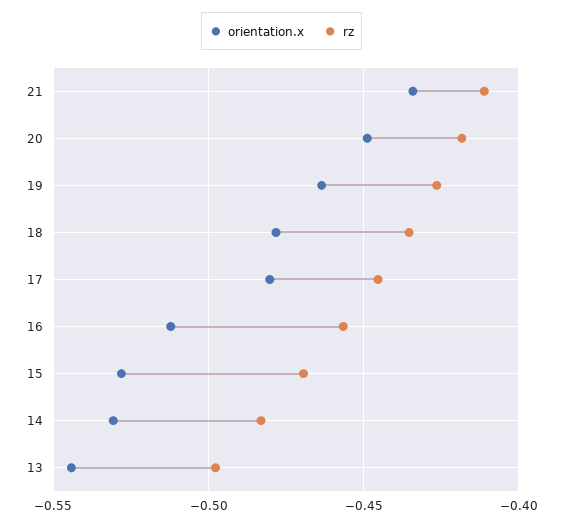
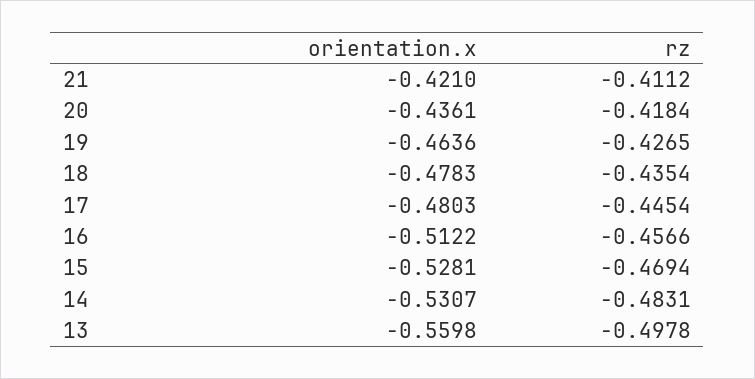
  {
    "orientation.x": {
-     "21": -0.435,
+     "21": -0.421,
-     "20": -0.45,
+     "20": -0.4361,
      "19": -0.4636,
      "18": -0.4783,
      "17": -0.4803,
      "16": -0.5122,
      "15": -0.5281,
      "14": -0.5307,
-     "13": -0.545
+     "13": -0.5598
    },
    "rz": {
      "21": -0.4112,
      "20": -0.4184,
      "19": -0.4265,
      "18": -0.4354,
      "17": -0.4454,
      "16": -0.4566,
      "15": -0.4694,
      "14": -0.4831,
      "13": -0.4978
    }
  }

